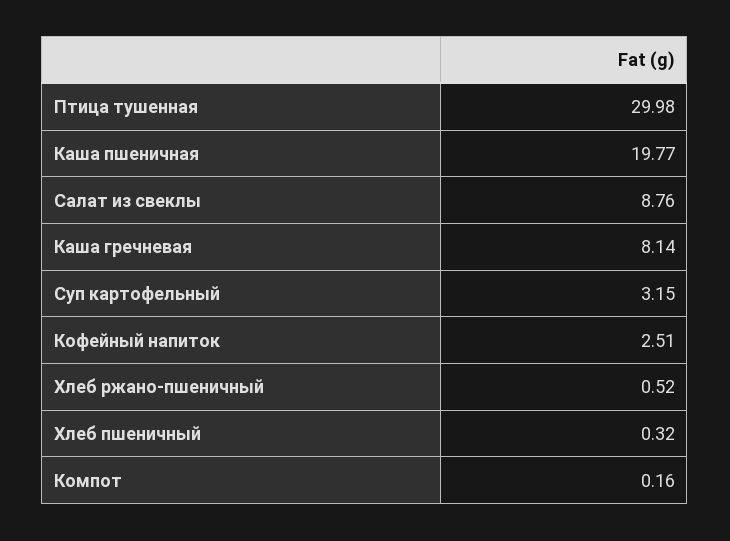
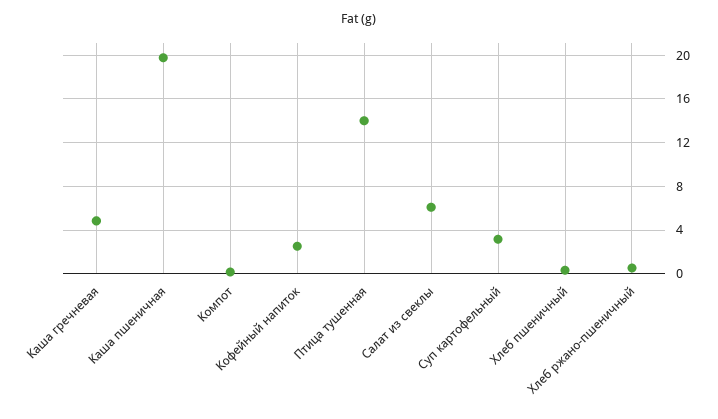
  {
-   "Птица тушенная": 29.98,
+   "Птица тушенная": 14,
    "Каша пшеничная": 19.77,
-   "Салат из свеклы": 8.76,
+   "Салат из свеклы": 6,
-   "Каша гречневая": 8.14,
+   "Каша гречневая": 5,
    "Суп картофельный": 3.15,
    "Кофейный напиток": 2.51,
    "Хлеб ржано-пшеничный": 0.52,
    "Хлеб пшеничный": 0.32,
    "Компот": 0.16
  }

